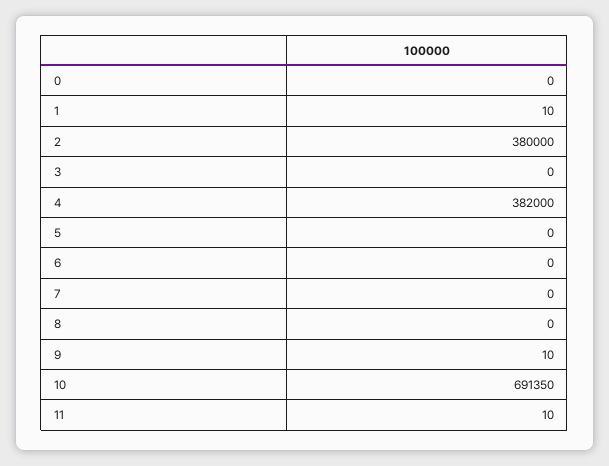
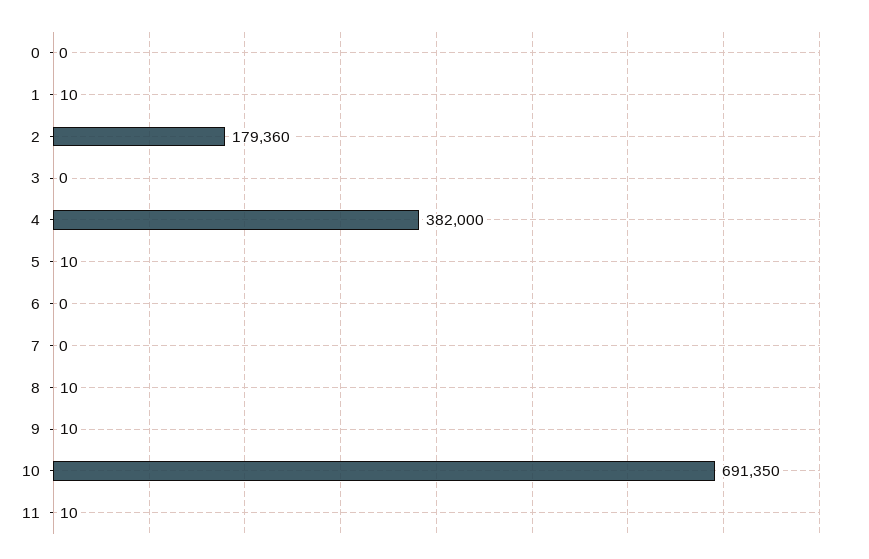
  {
    "0": 0,
    "1": 10,
-   "2": 380000,
+   "2": 179360,
    "3": 0,
    "4": 382000,
-   "5": 0,
+   "5": 10,
    "6": 0,
    "7": 0,
-   "8": 0,
+   "8": 10,
    "9": 10,
    "10": 691350,
    "11": 10
  }

